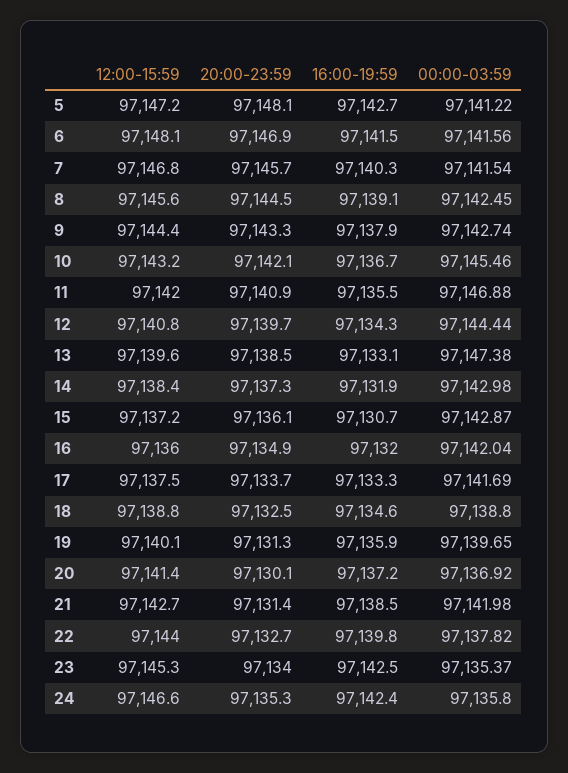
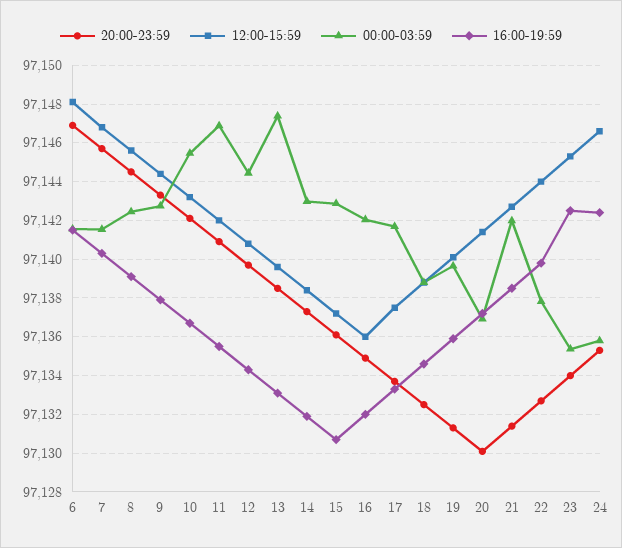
  {
    "12:00-15:59": {
-     "5": 97147.2,
      "6": 97148.1,
      "7": 97146.8,
      "8": 97145.6,
      "9": 97144.4,
      "10": 97143.2,
      "11": 97142,
      "12": 97140.8,
      "13": 97139.6,
      "14": 97138.4,
      "15": 97137.2,
      "16": 97136,
      "17": 97137.5,
      "18": 97138.8,
      "19": 97140.1,
      "20": 97141.4,
      "21": 97142.7,
      "22": 97144,
      "23": 97145.3,
      "24": 97146.6
    },
    "20:00-23:59": {
-     "5": 97148.1,
      "6": 97146.9,
      "7": 97145.7,
      "8": 97144.5,
      "9": 97143.3,
      "10": 97142.1,
      "11": 97140.9,
      "12": 97139.7,
      "13": 97138.5,
      "14": 97137.3,
      "15": 97136.1,
      "16": 97134.9,
      "17": 97133.7,
      "18": 97132.5,
      "19": 97131.3,
      "20": 97130.1,
      "21": 97131.4,
      "22": 97132.7,
      "23": 97134,
      "24": 97135.3
    },
    "16:00-19:59": {
-     "5": 97142.7,
      "6": 97141.5,
      "7": 97140.3,
      "8": 97139.1,
      "9": 97137.9,
      "10": 97136.7,
      "11": 97135.5,
      "12": 97134.3,
      "13": 97133.1,
      "14": 97131.9,
      "15": 97130.7,
      "16": 97132,
      "17": 97133.3,
      "18": 97134.6,
      "19": 97135.9,
      "20": 97137.2,
      "21": 97138.5,
      "22": 97139.8,
      "23": 97142.5,
      "24": 97142.4
    },
    "00:00-03:59": {
-     "5": 97141.22,
      "6": 97141.56,
      "7": 97141.54,
      "8": 97142.45,
      "9": 97142.74,
      "10": 97145.46,
      "11": 97146.88,
      "12": 97144.44,
      "13": 97147.38,
      "14": 97142.98,
      "15": 97142.87,
      "16": 97142.04,
      "17": 97141.69,
      "18": 97138.8,
      "19": 97139.65,
      "20": 97136.92,
      "21": 97141.98,
      "22": 97137.82,
      "23": 97135.37,
      "24": 97135.8
    }
  }

